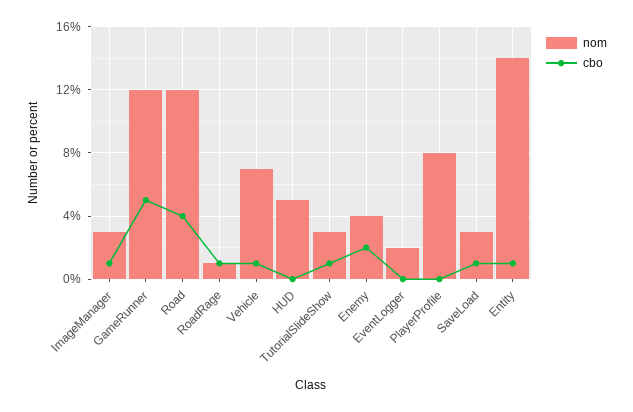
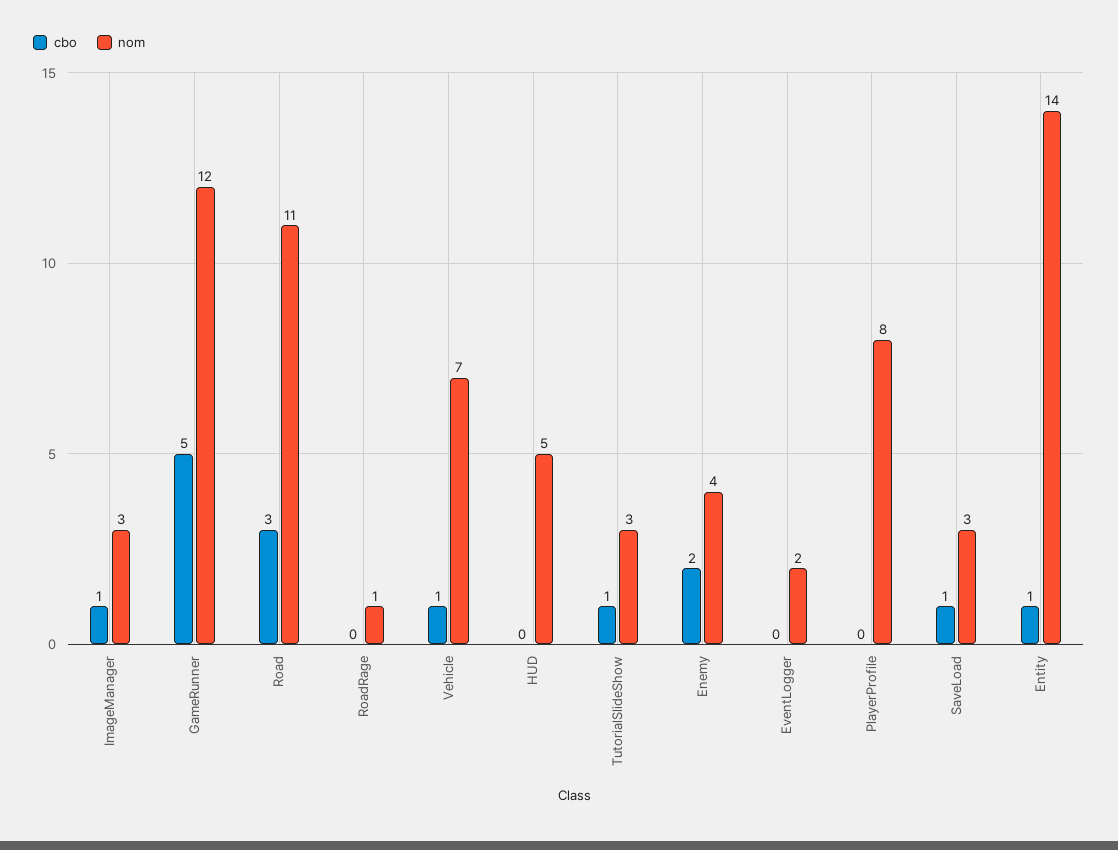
  {
    "nom": {
      "ImageManager": 3,
      "GameRunner": 12,
-     "Road": 12,
+     "Road": 11,
      "RoadRage": 1,
      "Vehicle": 7,
      "HUD": 5,
      "TutorialSlideShow": 3,
      "Enemy": 4,
      "EventLogger": 2,
      "PlayerProfile": 8,
      "SaveLoad": 3,
      "Entity": 14
    },
    "cbo": {
      "ImageManager": 1,
      "GameRunner": 5,
-     "Road": 4,
+     "Road": 3,
-     "RoadRage": 1,
+     "RoadRage": 0,
      "Vehicle": 1,
      "HUD": 0,
      "TutorialSlideShow": 1,
      "Enemy": 2,
      "EventLogger": 0,
      "PlayerProfile": 0,
      "SaveLoad": 1,
      "Entity": 1
    }
  }

